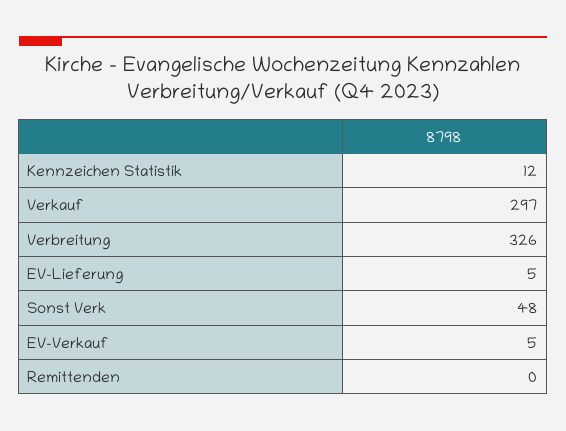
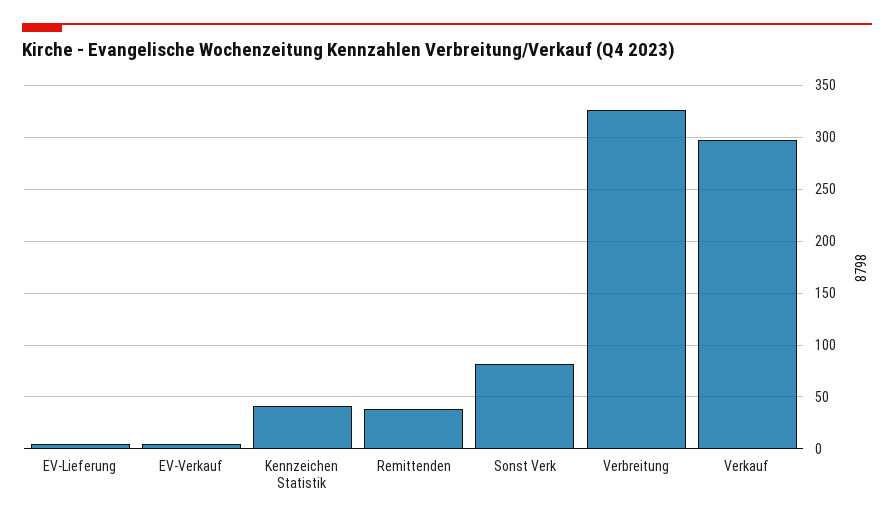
  {
-   "Kennzeichen Statistik": 12,
+   "Kennzeichen Statistik": 40,
    "Verkauf": 297,
    "Verbreitung": 326,
    "EV-Lieferung": 5,
-   "Sonst Verk": 48,
+   "Sonst Verk": 80,
    "EV-Verkauf": 5,
-   "Remittenden": 0
+   "Remittenden": 40
  }

